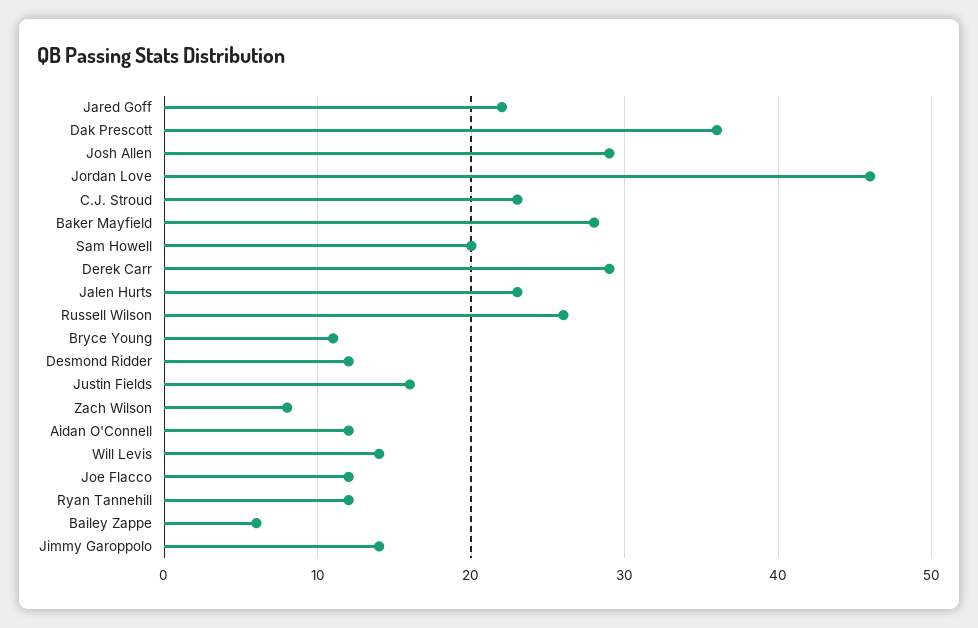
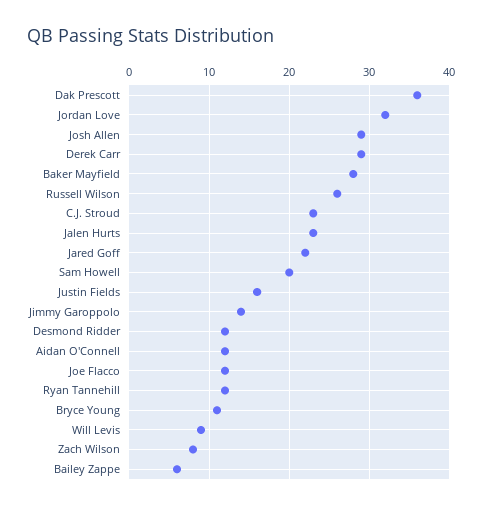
  {
    "Jared Goff": 22,
    "Dak Prescott": 36,
    "Josh Allen": 29,
-   "Jordan Love": 46,
+   "Jordan Love": 32,
    "C.J. Stroud": 23,
    "Baker Mayfield": 28,
    "Sam Howell": 20,
    "Derek Carr": 29,
    "Jalen Hurts": 23,
    "Russell Wilson": 26,
    "Bryce Young": 11,
    "Desmond Ridder": 12,
    "Justin Fields": 16,
    "Zach Wilson": 8,
    "Aidan O'Connell": 12,
-   "Will Levis": 14,
+   "Will Levis": 9,
    "Joe Flacco": 12,
    "Ryan Tannehill": 12,
    "Bailey Zappe": 6,
    "Jimmy Garoppolo": 14
  }

